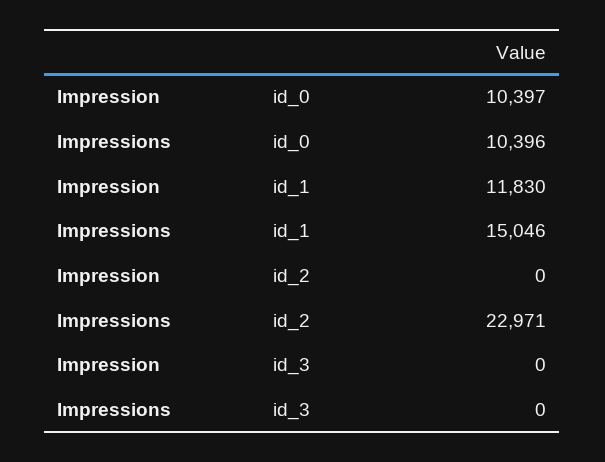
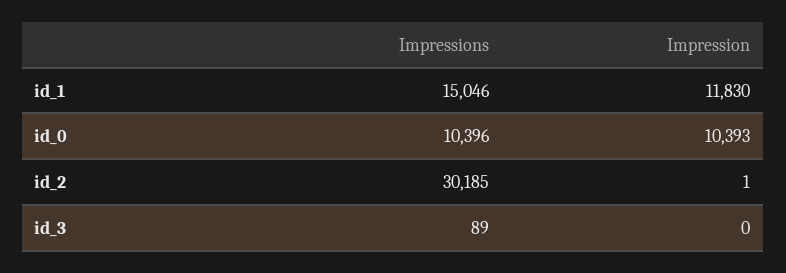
  {
    "Impression": {
-     "id_0": 10397,
+     "id_0": 10393,
      "id_1": 11830,
-     "id_2": 0,
+     "id_2": 1,
      "id_3": 0
    },
    "Impressions": {
      "id_0": 10396,
      "id_1": 15046,
-     "id_2": 22971,
+     "id_2": 30185,
-     "id_3": 0
+     "id_3": 89
    }
  }

